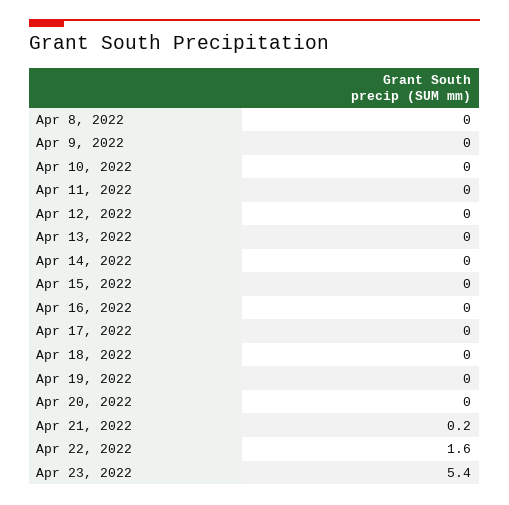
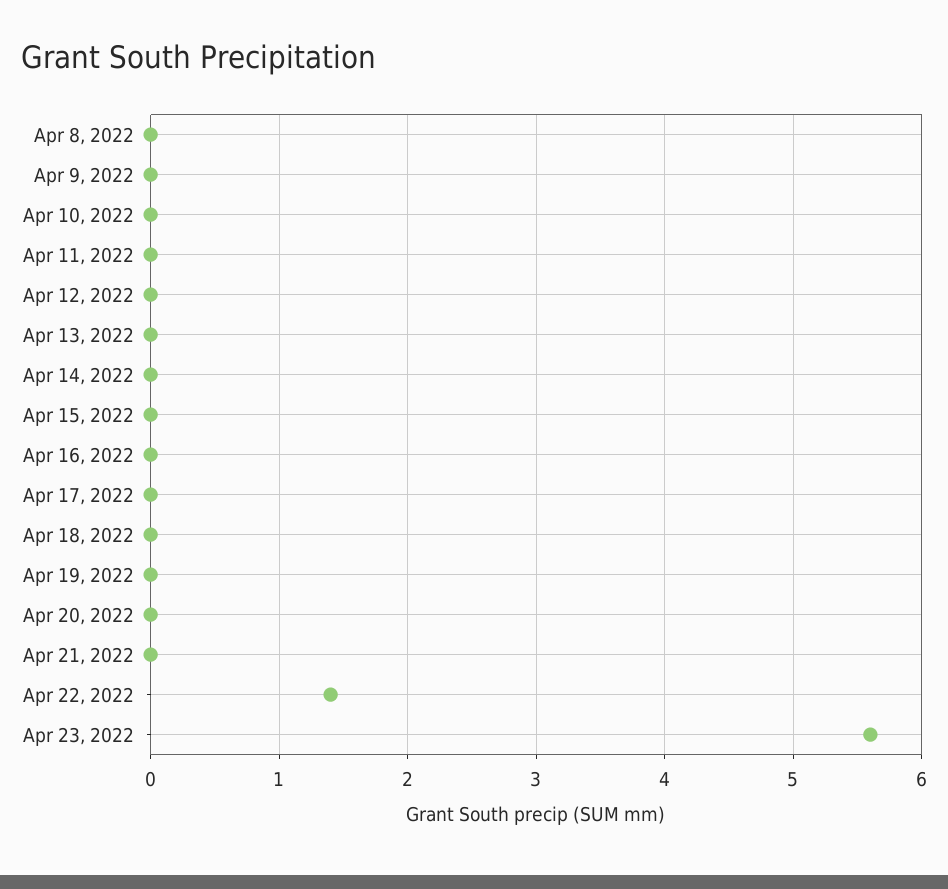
  {
    "Apr 8, 2022": 0,
    "Apr 9, 2022": 0,
    "Apr 10, 2022": 0,
    "Apr 11, 2022": 0,
    "Apr 12, 2022": 0,
    "Apr 13, 2022": 0,
    "Apr 14, 2022": 0,
    "Apr 15, 2022": 0,
    "Apr 16, 2022": 0,
    "Apr 17, 2022": 0,
    "Apr 18, 2022": 0,
    "Apr 19, 2022": 0,
    "Apr 20, 2022": 0,
-   "Apr 21, 2022": 0.2,
+   "Apr 21, 2022": 0,
-   "Apr 22, 2022": 1.6,
+   "Apr 22, 2022": 1.4,
-   "Apr 23, 2022": 5.4
+   "Apr 23, 2022": 5.6
  }

